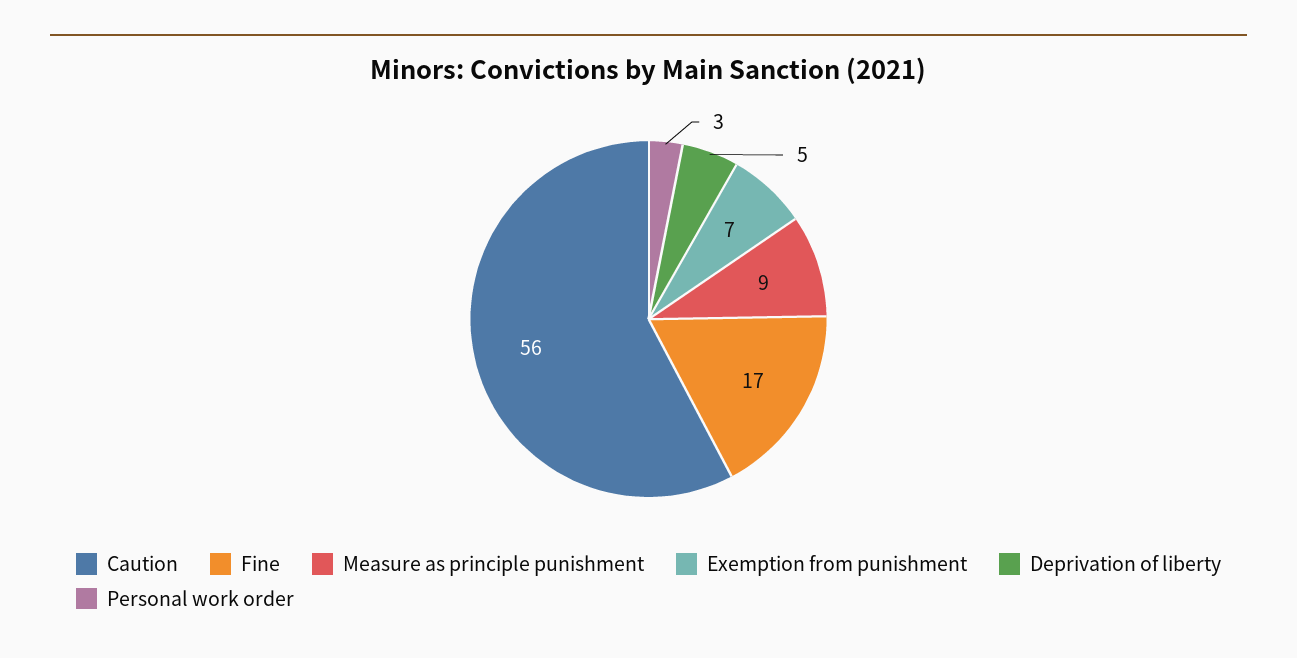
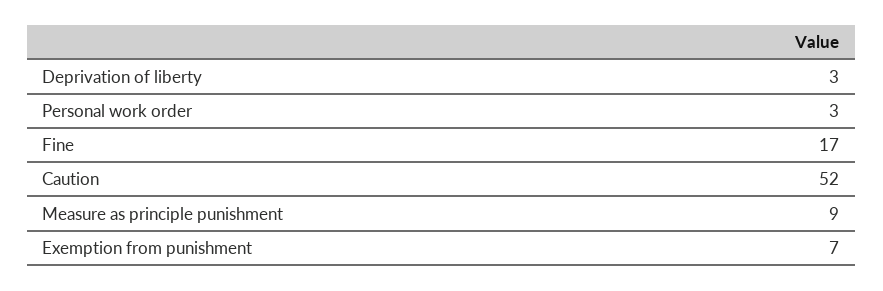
  {
-   "Caution": 56,
+   "Caution": 52,
    "Fine": 17,
    "Measure as principle punishment": 9,
    "Exemption from punishment": 7,
-   "Deprivation of liberty": 5,
+   "Deprivation of liberty": 3,
    "Personal work order": 3
  }

